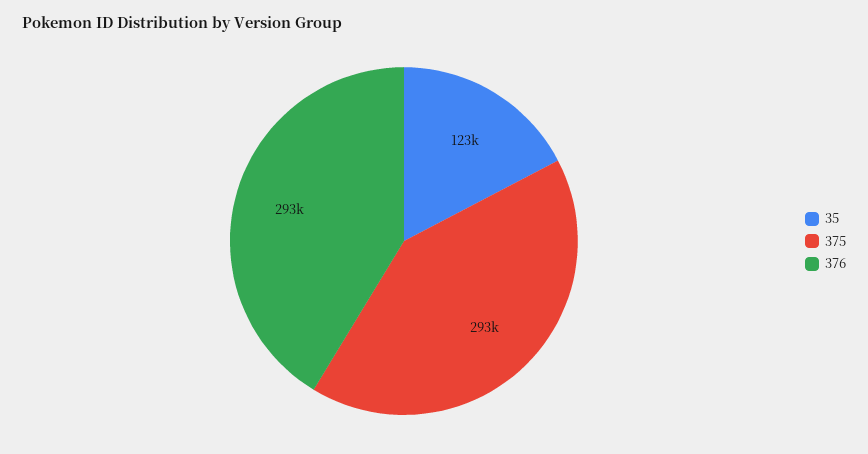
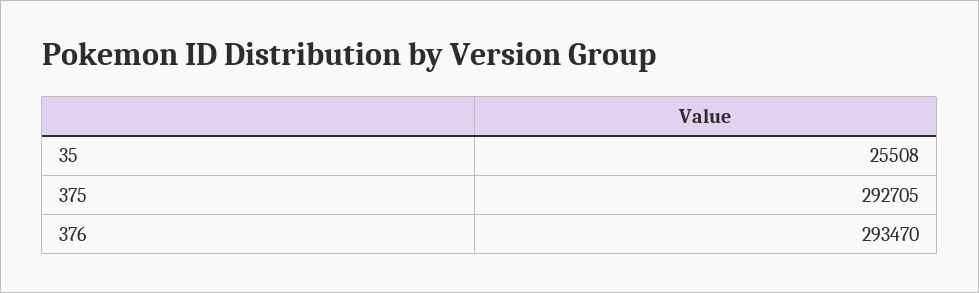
  {
-   "35": 123000,
+   "35": 25508,
    "375": 292705,
    "376": 293470
  }

